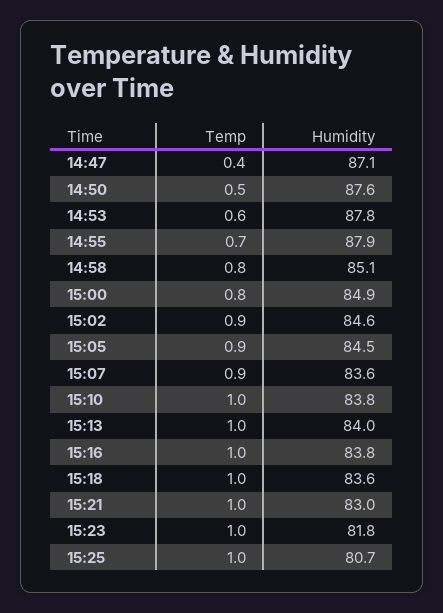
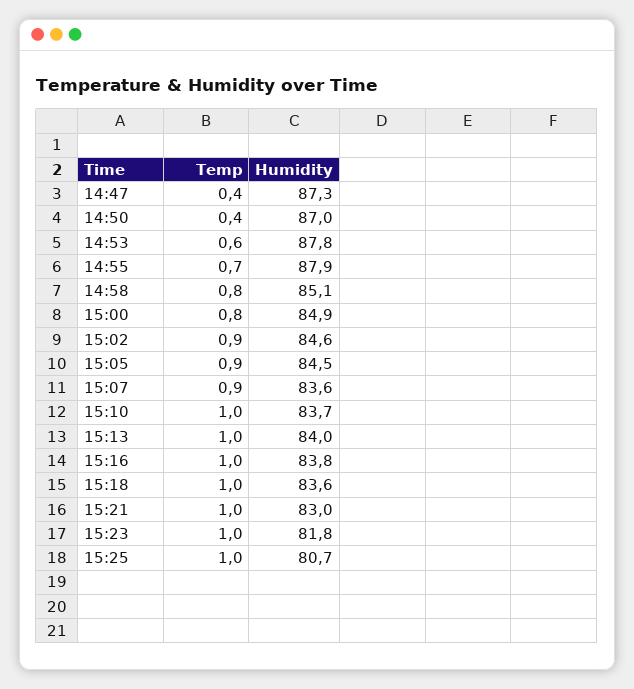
  {
    "Temp": {
      "14:47": 0.4,
-     "14:50": 0.5,
+     "14:50": 0.4,
      "14:53": 0.6,
      "14:55": 0.7,
      "14:58": 0.8,
      "15:00": 0.8,
      "15:02": 0.9,
      "15:05": 0.9,
      "15:07": 0.9,
      "15:10": 1,
      "15:13": 1,
      "15:16": 1,
      "15:18": 1,
      "15:21": 1,
      "15:23": 1,
      "15:25": 1
    },
    "Humidity": {
-     "14:47": 87.1,
+     "14:47": 87.3,
-     "14:50": 87.6,
+     "14:50": 87,
      "14:53": 87.8,
      "14:55": 87.9,
      "14:58": 85.1,
      "15:00": 84.9,
      "15:02": 84.6,
      "15:05": 84.5,
      "15:07": 83.6,
-     "15:10": 83.8,
+     "15:10": 83.7,
      "15:13": 84,
      "15:16": 83.8,
      "15:18": 83.6,
      "15:21": 83,
      "15:23": 81.8,
      "15:25": 80.7
    }
  }

